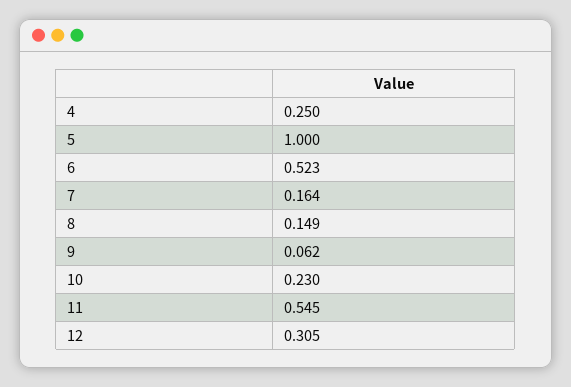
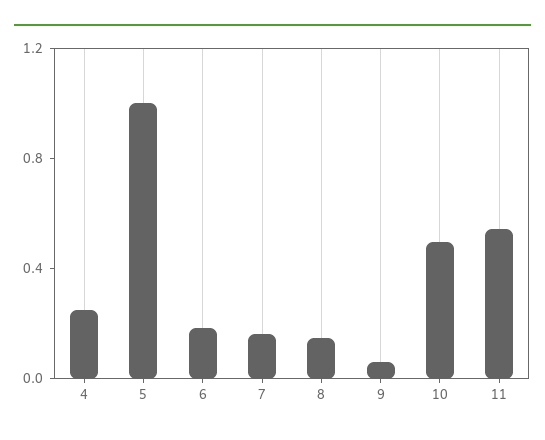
  {
    "4": 0.25,
    "5": 1,
-   "6": 0.523,
+   "6": 0.2,
    "7": 0.164,
    "8": 0.149,
    "9": 0.062,
-   "10": 0.23,
+   "10": 0.5,
-   "11": 0.545,
+   "11": 0.545
-   "12": 0.305
  }

